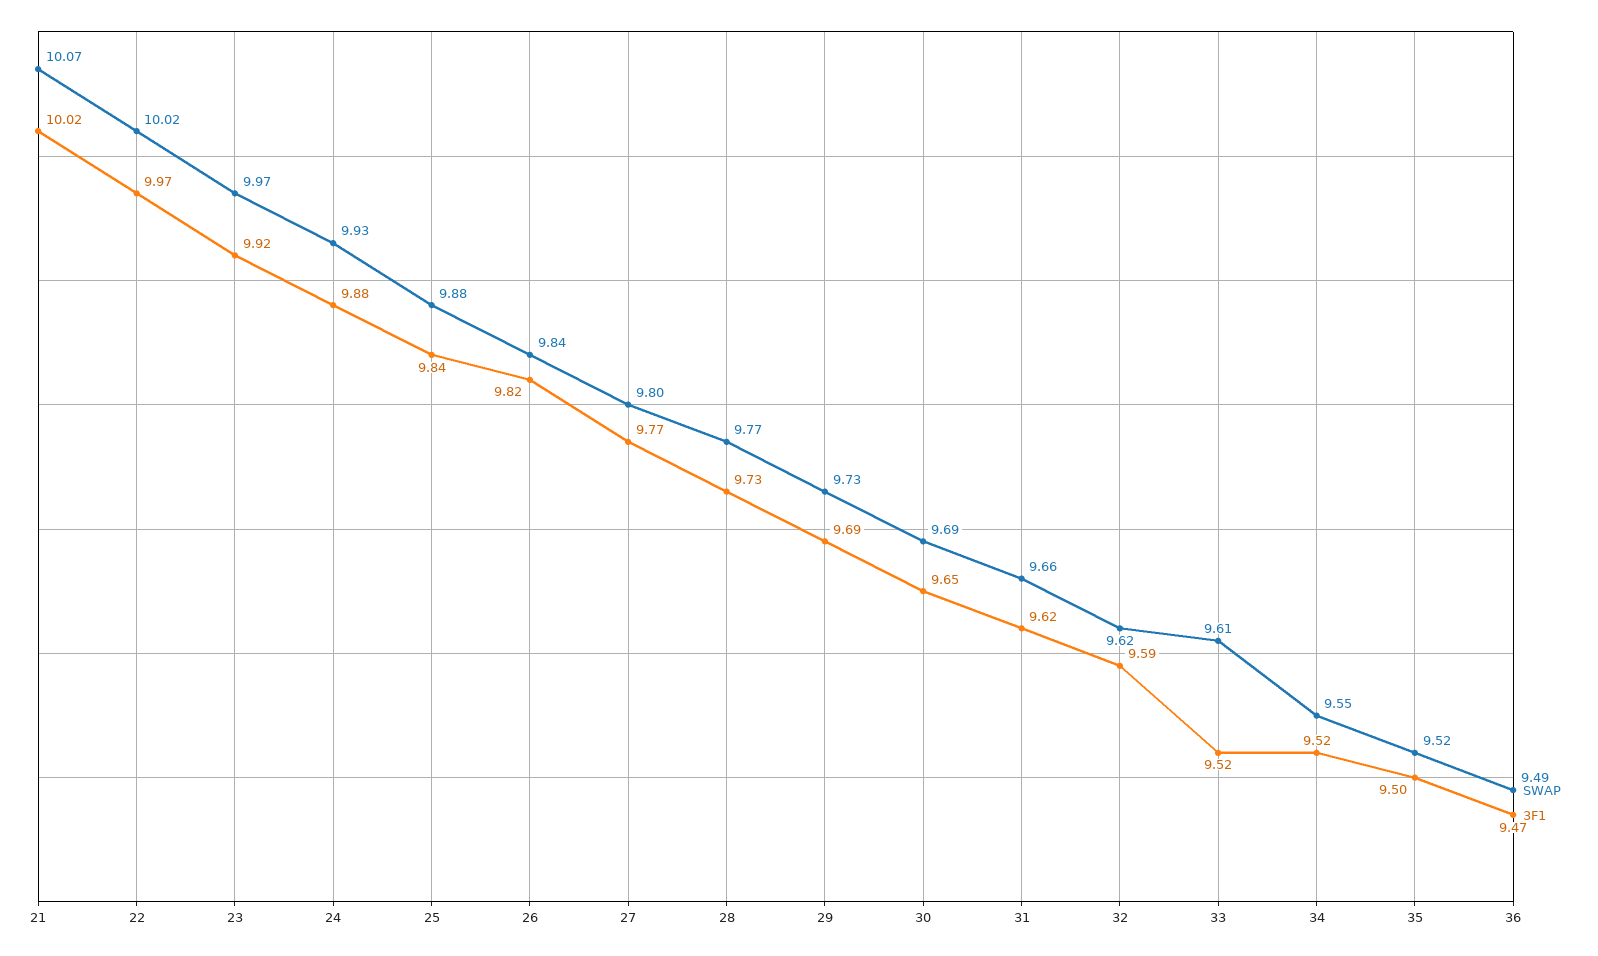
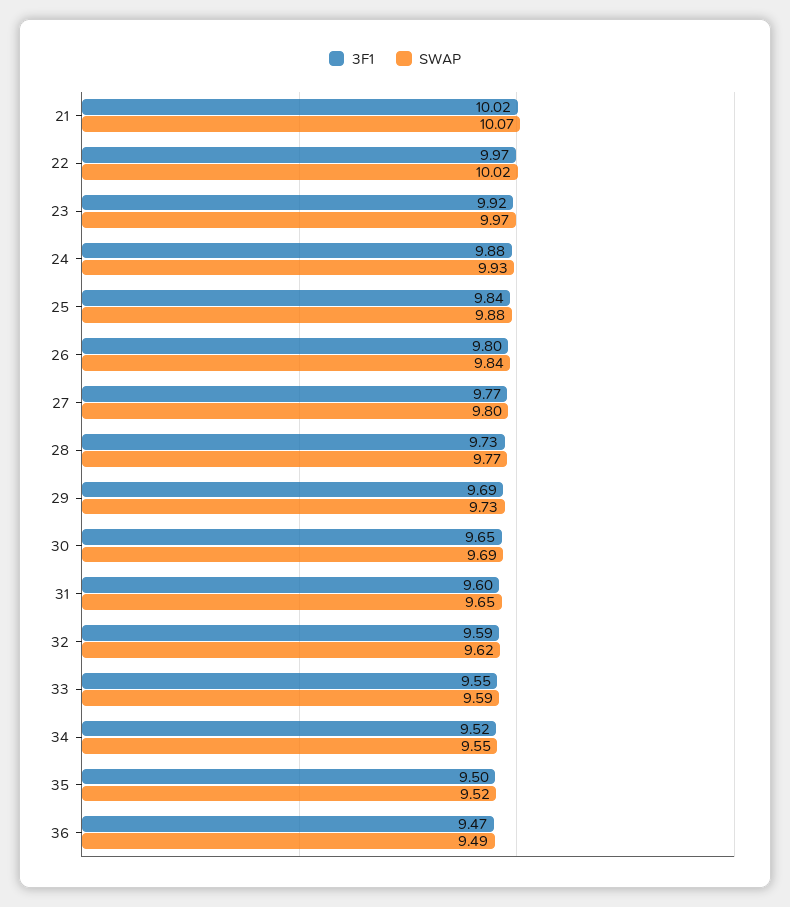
  {
    "SWAP": {
      "21": 10.07,
      "22": 10.02,
      "23": 9.97,
      "24": 9.93,
      "25": 9.88,
      "26": 9.84,
      "27": 9.8,
      "28": 9.77,
      "29": 9.73,
      "30": 9.69,
-     "31": 9.66,
+     "31": 9.65,
      "32": 9.62,
-     "33": 9.61,
+     "33": 9.59,
      "34": 9.55,
      "35": 9.52,
      "36": 9.49
    },
    "3F1": {
      "21": 10.02,
      "22": 9.97,
      "23": 9.92,
      "24": 9.88,
      "25": 9.84,
-     "26": 9.82,
+     "26": 9.8,
      "27": 9.77,
      "28": 9.73,
      "29": 9.69,
      "30": 9.65,
-     "31": 9.62,
+     "31": 9.6,
      "32": 9.59,
-     "33": 9.52,
+     "33": 9.55,
      "34": 9.52,
      "35": 9.5,
      "36": 9.47
    }
  }

